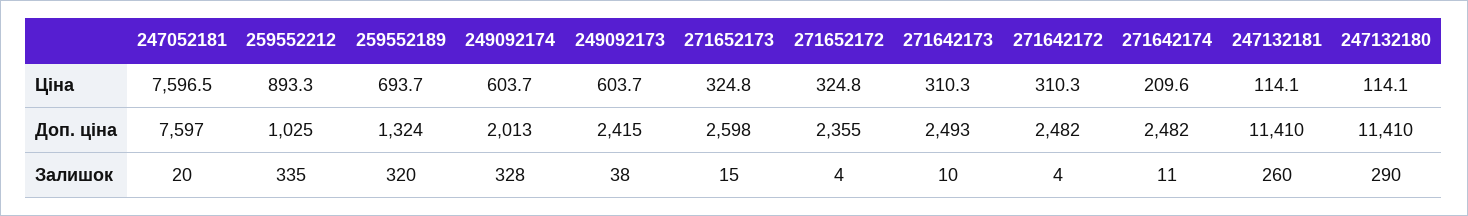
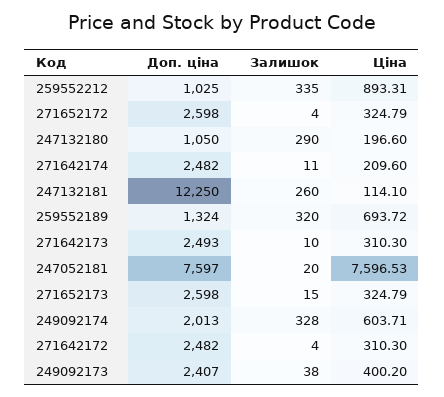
  {
    "247052181": {
      "Ціна": 7596.53,
      "Доп. ціна": 7597,
      "Залишок": 20
    },
    "259552212": {
      "Ціна": 893.31,
      "Доп. ціна": 1025,
      "Залишок": 335
    },
    "259552189": {
      "Ціна": 693.72,
      "Доп. ціна": 1324,
      "Залишок": 320
    },
    "249092174": {
      "Ціна": 603.71,
      "Доп. ціна": 2013,
      "Залишок": 328
    },
    "249092173": {
-     "Ціна": 603.7,
+     "Ціна": 400.2,
-     "Доп. ціна": 2415,
+     "Доп. ціна": 2407,
      "Залишок": 38
    },
    "271652173": {
      "Ціна": 324.79,
      "Доп. ціна": 2598,
      "Залишок": 15
    },
    "271652172": {
      "Ціна": 324.79,
-     "Доп. ціна": 2355,
+     "Доп. ціна": 2598,
      "Залишок": 4
    },
    "271642173": {
      "Ціна": 310.3,
      "Доп. ціна": 2493,
      "Залишок": 10
    },
    "271642172": {
      "Ціна": 310.3,
      "Доп. ціна": 2482,
      "Залишок": 4
    },
    "271642174": {
      "Ціна": 209.6,
      "Доп. ціна": 2482,
      "Залишок": 11
    },
    "247132181": {
      "Ціна": 114.1,
-     "Доп. ціна": 11410,
+     "Доп. ціна": 12250,
      "Залишок": 260
    },
    "247132180": {
-     "Ціна": 114.1,
+     "Ціна": 196.6,
-     "Доп. ціна": 11410,
+     "Доп. ціна": 1050,
      "Залишок": 290
    }
  }

